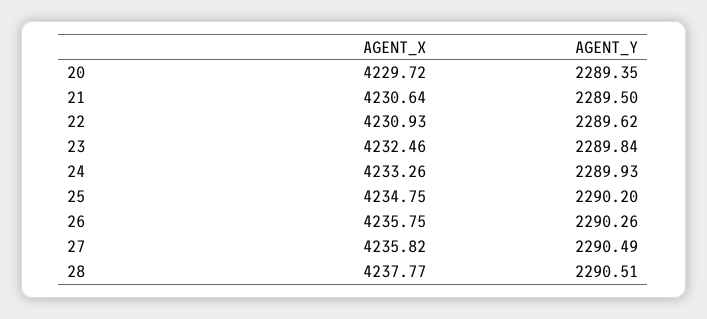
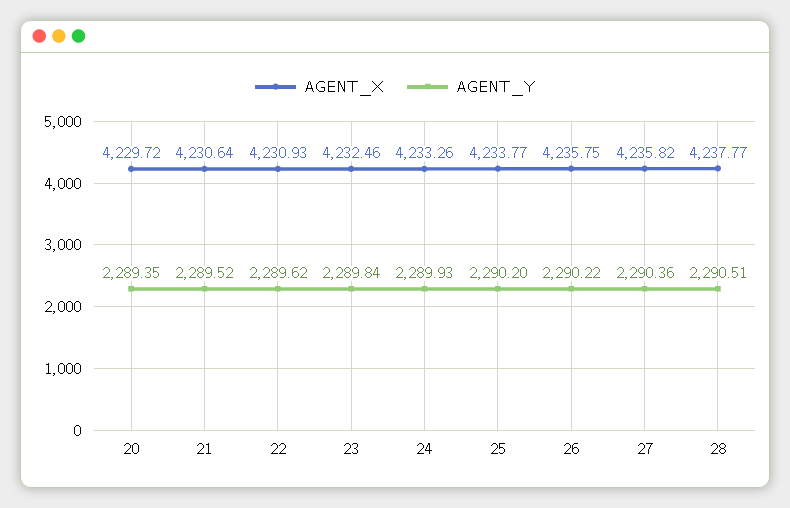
  {
    "AGENT_X": {
      "20": 4229.72,
      "21": 4230.64,
      "22": 4230.93,
      "23": 4232.46,
      "24": 4233.26,
-     "25": 4234.75,
+     "25": 4233.77,
      "26": 4235.75,
      "27": 4235.82,
      "28": 4237.77
    },
    "AGENT_Y": {
      "20": 2289.35,
-     "21": 2289.5,
+     "21": 2289.52,
      "22": 2289.62,
      "23": 2289.84,
      "24": 2289.93,
      "25": 2290.2,
-     "26": 2290.26,
+     "26": 2290.22,
-     "27": 2290.49,
+     "27": 2290.36,
      "28": 2290.51
    }
  }

